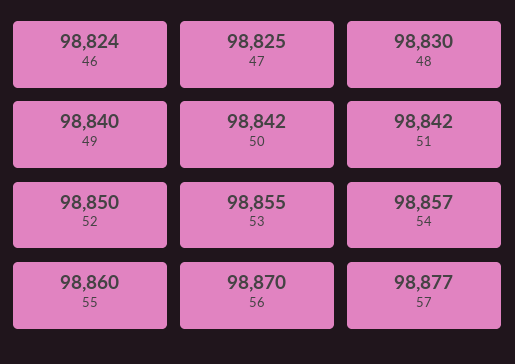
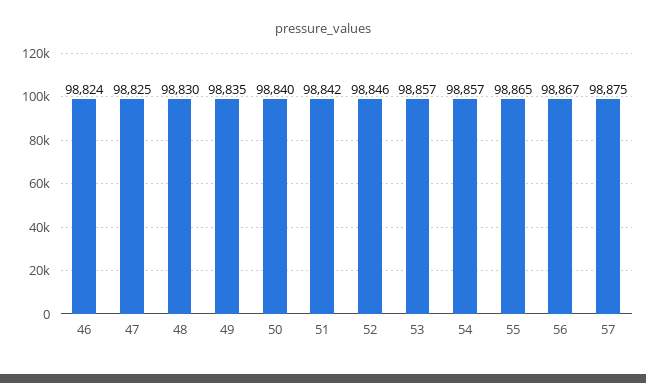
  {
    "46": 98824,
    "47": 98825,
    "48": 98830,
-   "49": 98840,
+   "49": 98835,
-   "50": 98842,
+   "50": 98840,
    "51": 98842,
-   "52": 98850,
+   "52": 98846,
-   "53": 98855,
+   "53": 98857,
    "54": 98857,
-   "55": 98860,
+   "55": 98865,
-   "56": 98870,
+   "56": 98867,
-   "57": 98877
+   "57": 98875
  }

